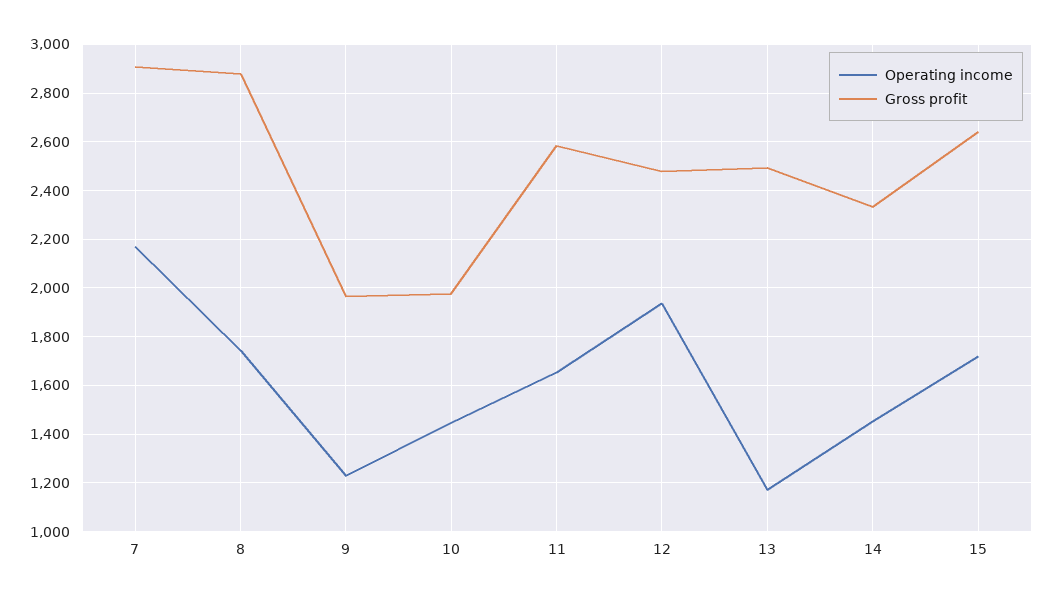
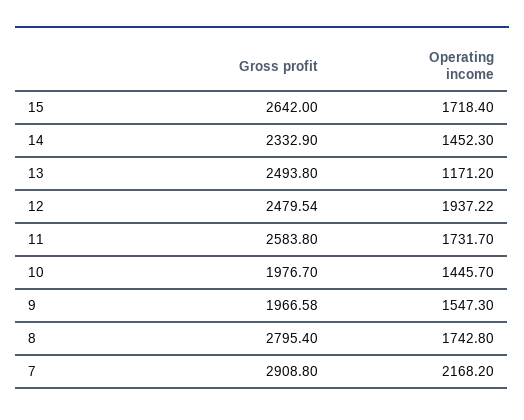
  {
    "Operating income": {
      "7": 2168.2,
      "8": 1742.8,
-     "9": 1225,
+     "9": 1547.3,
      "10": 1445.7,
-     "11": 1650,
+     "11": 1731.7,
      "12": 1937.22,
      "13": 1171.2,
      "14": 1452.3,
      "15": 1718.4
    },
    "Gross profit": {
      "7": 2908.8,
-     "8": 2875,
+     "8": 2795.4,
      "9": 1966.58,
      "10": 1976.7,
      "11": 2583.8,
      "12": 2479.54,
      "13": 2493.8,
      "14": 2332.9,
      "15": 2642
    }
  }

